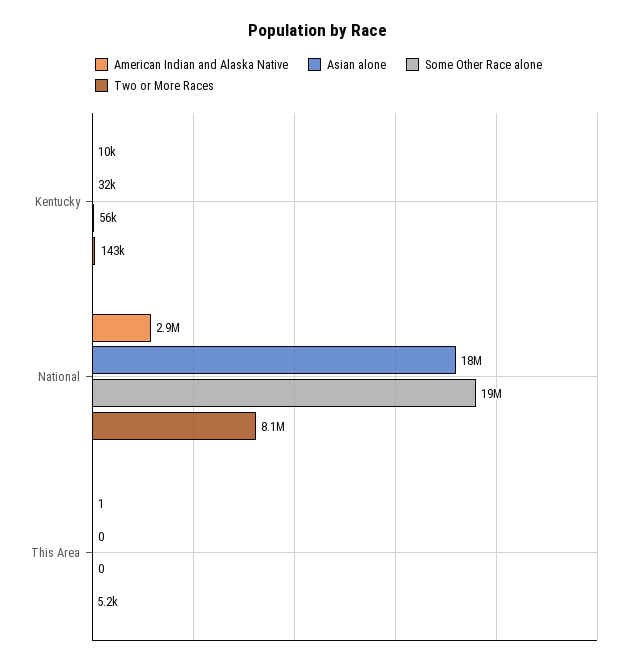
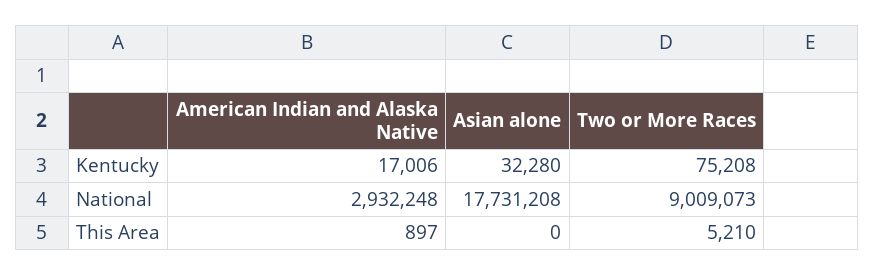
  {
    "American Indian and Alaska Native": {
-     "Kentucky": 10000,
+     "Kentucky": 17006,
      "National": 2932248,
-     "This Area": 1
+     "This Area": 897
    },
    "Asian alone": {
      "Kentucky": 32280,
      "National": 17731208,
      "This Area": 0
    },
-   "Some Other Race alone": {
-     "Kentucky": 56000,
-     "National": 19000000,
-     "This Area": 0
-   },
    "Two or More Races": {
-     "Kentucky": 143000,
+     "Kentucky": 75208,
-     "National": 8100000,
+     "National": 9009073,
      "This Area": 5210
    }
  }

